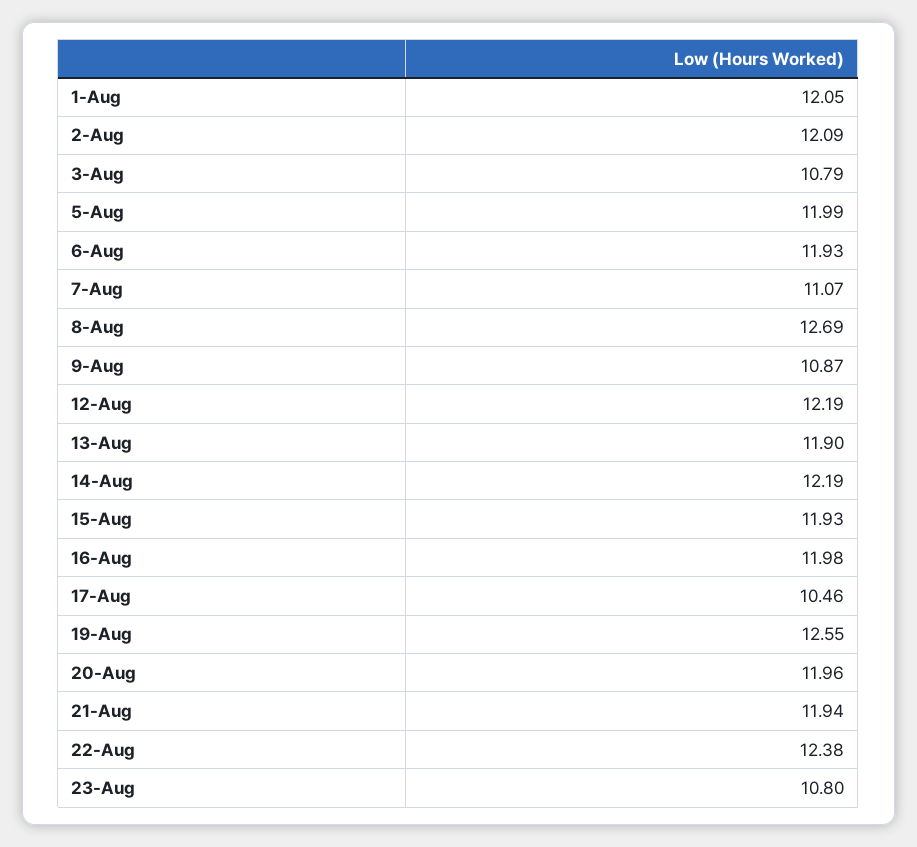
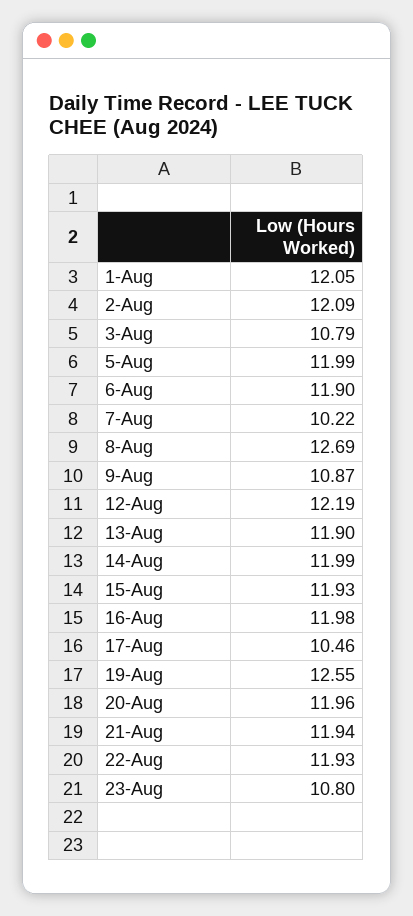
  {
    "1-Aug": 12.05,
    "2-Aug": 12.09,
    "3-Aug": 10.79,
    "5-Aug": 11.99,
-   "6-Aug": 11.93,
+   "6-Aug": 11.9,
-   "7-Aug": 11.07,
+   "7-Aug": 10.22,
    "8-Aug": 12.69,
    "9-Aug": 10.87,
    "12-Aug": 12.19,
    "13-Aug": 11.9,
-   "14-Aug": 12.19,
+   "14-Aug": 11.99,
    "15-Aug": 11.93,
    "16-Aug": 11.98,
    "17-Aug": 10.46,
    "19-Aug": 12.55,
    "20-Aug": 11.96,
    "21-Aug": 11.94,
-   "22-Aug": 12.38,
+   "22-Aug": 11.93,
    "23-Aug": 10.8
  }

